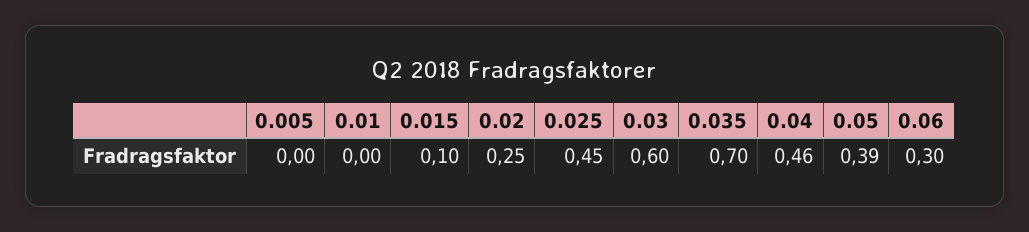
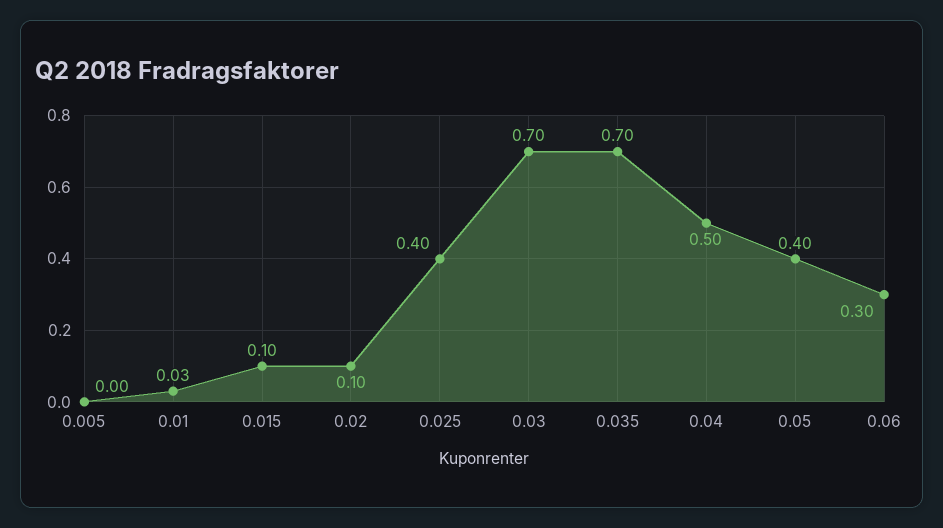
  {
    "0.005": 0,
-   "0.01": 0,
+   "0.01": 0.03,
    "0.015": 0.1,
-   "0.02": 0.25,
+   "0.02": 0.1,
-   "0.025": 0.45,
+   "0.025": 0.4,
-   "0.03": 0.6,
+   "0.03": 0.7,
    "0.035": 0.7,
-   "0.04": 0.46,
+   "0.04": 0.5,
-   "0.05": 0.39,
+   "0.05": 0.4,
    "0.06": 0.3
  }

